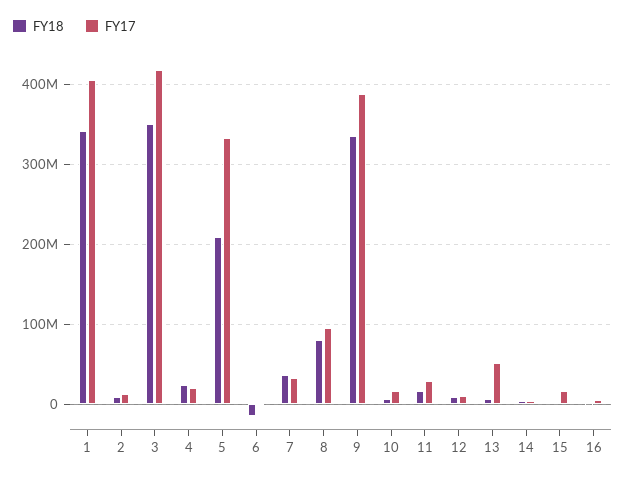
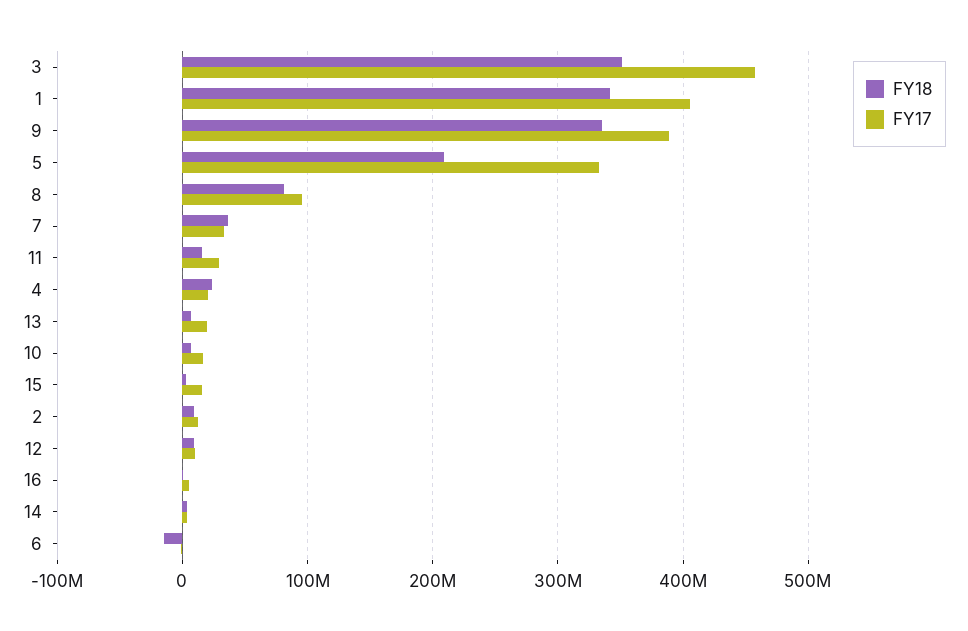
  {
    "FY18": {
      "1": 340000000,
      "2": 10000000,
      "3": 350000000,
      "4": 20000000,
      "5": 210000000,
      "6": -10000000,
      "7": 40000000,
      "8": 80000000,
      "9": 340000000,
      "10": 10000000,
      "11": 20000000,
      "12": 10000000,
      "13": 10000000,
      "14": 0,
      "15": 0,
      "16": 0
    },
    "FY17": {
      "1": 410000000,
      "2": 10000000,
-     "3": 420000000,
+     "3": 460000000,
      "4": 20000000,
      "5": 330000000,
      "6": 0,
      "7": 30000000,
      "8": 100000000,
      "9": 390000000,
      "10": 20000000,
      "11": 30000000,
      "12": 10000000,
-     "13": 50000000,
+     "13": 20000000,
      "14": 0,
      "15": 20000000,
      "16": 10000000
    }
  }

